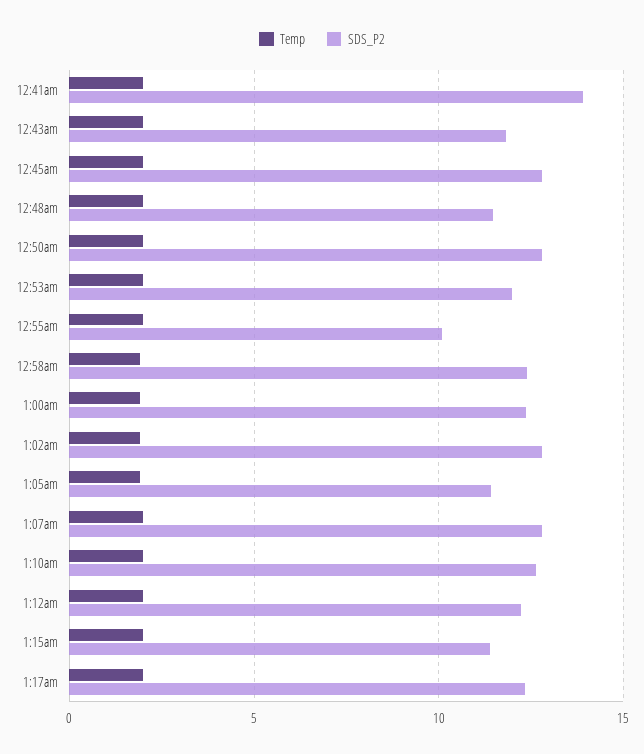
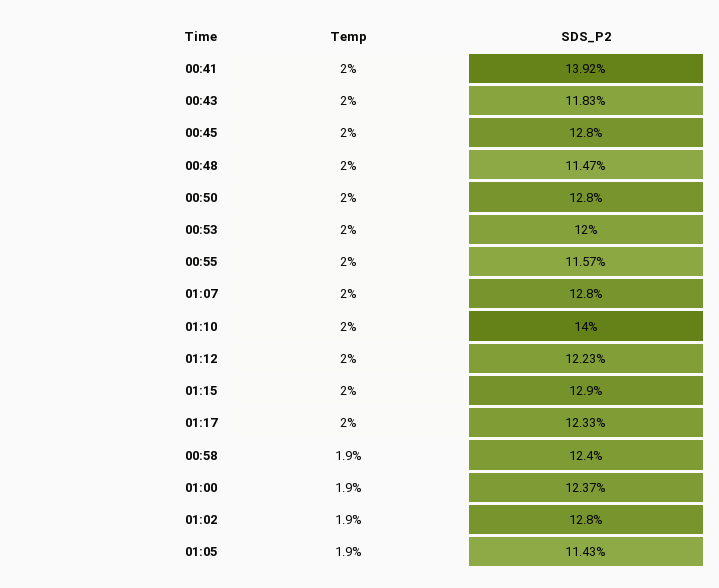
  {
    "Temp": {
      "12:41am": 2,
      "12:43am": 2,
      "12:45am": 2,
      "12:48am": 2,
      "12:50am": 2,
      "12:53am": 2,
      "12:55am": 2,
      "12:58am": 1.9,
      "1:00am": 1.9,
      "1:02am": 1.9,
      "1:05am": 1.9,
      "1:07am": 2,
      "1:10am": 2,
      "1:12am": 2,
      "1:15am": 2,
      "1:17am": 2
    },
    "SDS_P2": {
      "12:41am": 13.92,
      "12:43am": 11.83,
      "12:45am": 12.8,
      "12:48am": 11.47,
      "12:50am": 12.8,
      "12:53am": 12,
-     "12:55am": 10,
+     "12:55am": 11.57,
      "12:58am": 12.4,
      "1:00am": 12.37,
      "1:02am": 12.8,
      "1:05am": 11.43,
      "1:07am": 12.8,
-     "1:10am": 12.5,
+     "1:10am": 14,
      "1:12am": 12.23,
-     "1:15am": 11.5,
+     "1:15am": 12.9,
      "1:17am": 12.33
    }
  }

